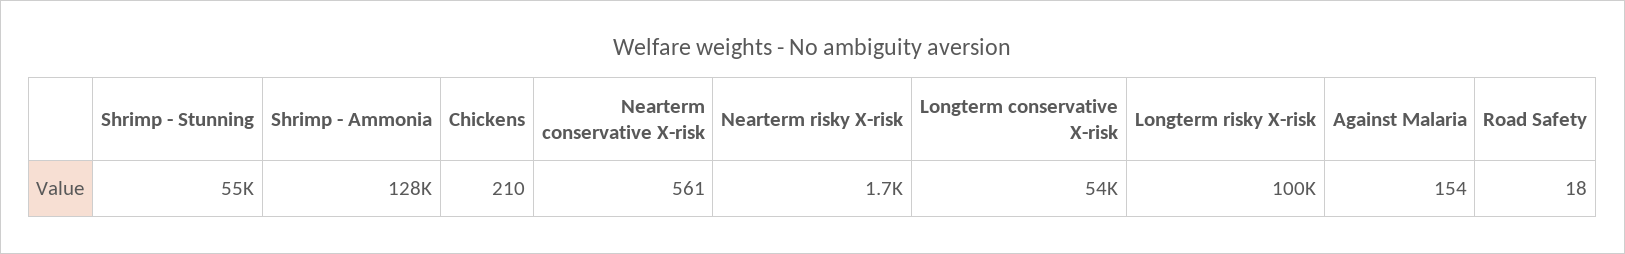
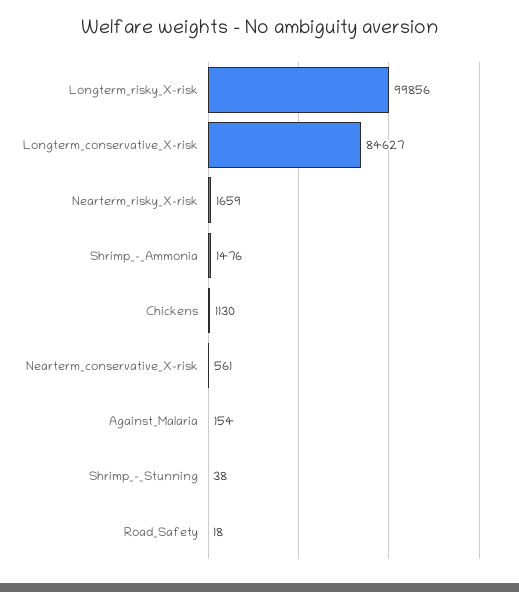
  {
-   "Shrimp - Stunning": 55000,
+   "Shrimp - Stunning": 38,
-   "Shrimp - Ammonia": 128000,
+   "Shrimp - Ammonia": 1476,
-   "Chickens": 210,
+   "Chickens": 1130,
    "Nearterm conservative X-risk": 561,
    "Nearterm risky X-risk": 1659,
-   "Longterm conservative X-risk": 54000,
+   "Longterm conservative X-risk": 84627,
    "Longterm risky X-risk": 99856,
    "Against Malaria": 154,
    "Road Safety": 18
  }

